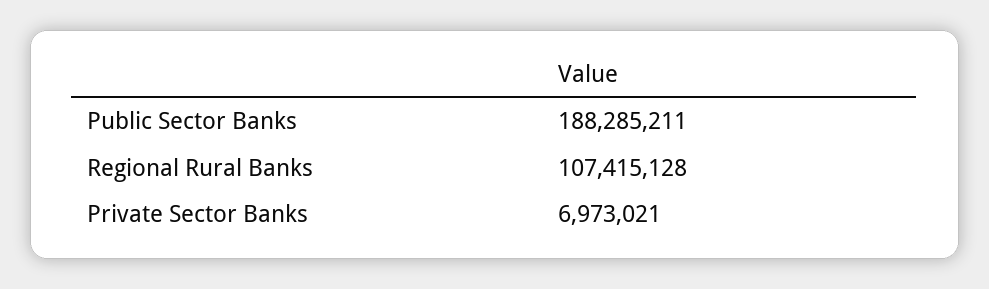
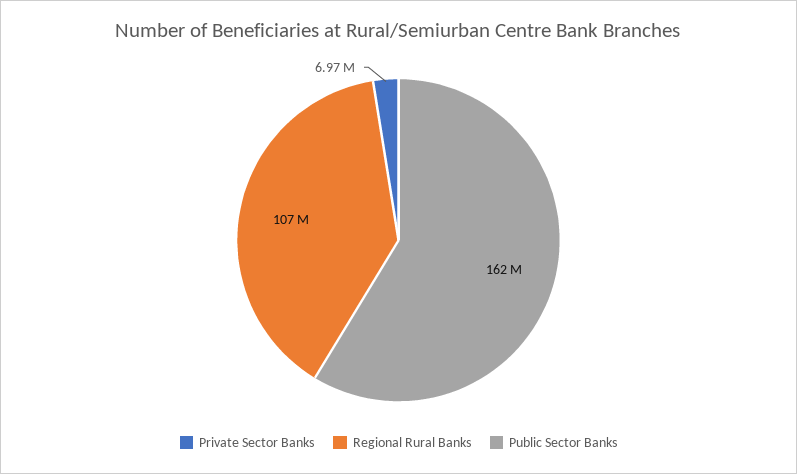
  {
-   "Public Sector Banks": 188285211,
+   "Public Sector Banks": 162000000,
    "Regional Rural Banks": 107415128,
    "Private Sector Banks": 6973021
  }

